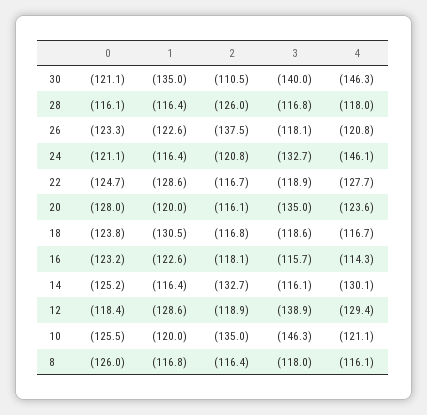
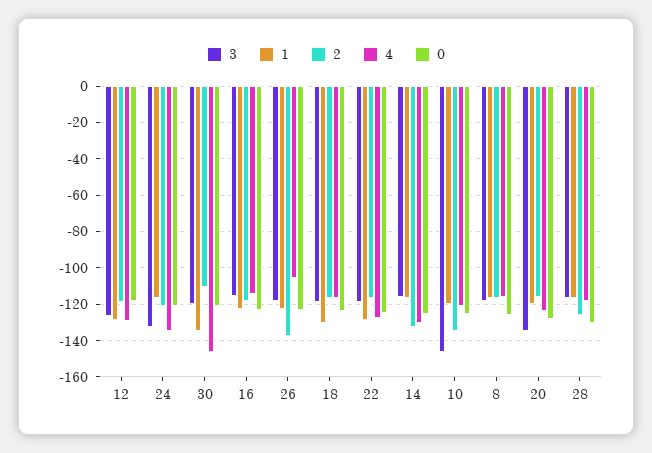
  {
    "0": {
      "30": -121.1,
-     "28": -116.1,
+     "28": -130,
      "26": -123.3,
      "24": -121.1,
      "22": -124.7,
      "20": -128,
      "18": -123.8,
      "16": -123.2,
      "14": -125.2,
      "12": -118.4,
      "10": -125.5,
      "8": -126
    },
    "1": {
      "30": -135,
      "28": -116.4,
      "26": -122.6,
      "24": -116.4,
      "22": -128.6,
      "20": -120,
      "18": -130.5,
      "16": -122.6,
      "14": -116.4,
      "12": -128.6,
      "10": -120,
      "8": -116.8
    },
    "2": {
      "30": -110.5,
      "28": -126,
      "26": -137.5,
      "24": -120.8,
      "22": -116.7,
      "20": -116.1,
      "18": -116.8,
      "16": -118.1,
      "14": -132.7,
      "12": -118.9,
      "10": -135,
      "8": -116.4
    },
    "3": {
-     "30": -140,
+     "30": -120,
      "28": -116.8,
      "26": -118.1,
      "24": -132.7,
      "22": -118.9,
      "20": -135,
      "18": -118.6,
      "16": -115.7,
      "14": -116.1,
-     "12": -138.9,
+     "12": -125,
      "10": -146.3,
      "8": -118
    },
    "4": {
      "30": -146.3,
      "28": -118,
-     "26": -120.8,
+     "26": -105,
-     "24": -146.1,
+     "24": -135,
      "22": -127.7,
      "20": -123.6,
      "18": -116.7,
      "16": -114.3,
      "14": -130.1,
      "12": -129.4,
      "10": -121.1,
      "8": -116.1
    }
  }

